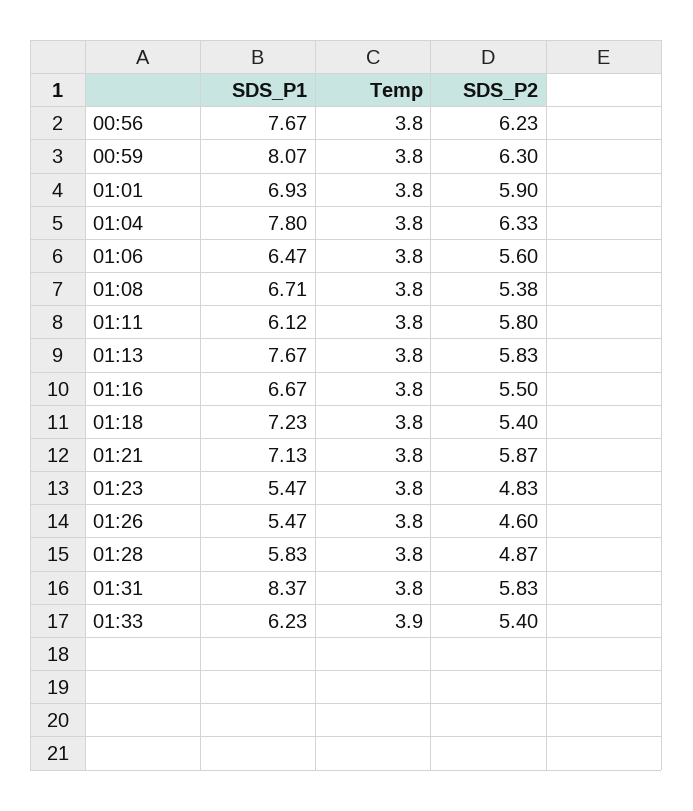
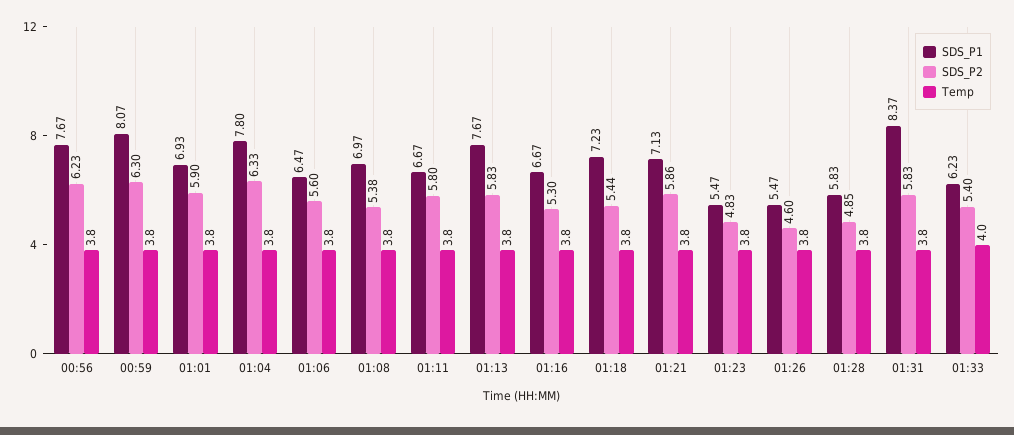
  {
    "SDS_P1": {
      "00:56": 7.67,
      "00:59": 8.07,
      "01:01": 6.93,
      "01:04": 7.8,
      "01:06": 6.47,
-     "01:08": 6.71,
+     "01:08": 6.97,
-     "01:11": 6.12,
+     "01:11": 6.67,
      "01:13": 7.67,
      "01:16": 6.67,
      "01:18": 7.23,
      "01:21": 7.13,
      "01:23": 5.47,
      "01:26": 5.47,
      "01:28": 5.83,
      "01:31": 8.37,
      "01:33": 6.23
    },
    "Temp": {
      "00:56": 3.8,
      "00:59": 3.8,
      "01:01": 3.8,
      "01:04": 3.8,
      "01:06": 3.8,
      "01:08": 3.8,
      "01:11": 3.8,
      "01:13": 3.8,
      "01:16": 3.8,
      "01:18": 3.8,
      "01:21": 3.8,
      "01:23": 3.8,
      "01:26": 3.8,
      "01:28": 3.8,
      "01:31": 3.8,
-     "01:33": 3.9
+     "01:33": 4
    },
    "SDS_P2": {
      "00:56": 6.23,
      "00:59": 6.3,
      "01:01": 5.9,
      "01:04": 6.33,
      "01:06": 5.6,
      "01:08": 5.38,
      "01:11": 5.8,
      "01:13": 5.83,
-     "01:16": 5.5,
+     "01:16": 5.3,
-     "01:18": 5.4,
+     "01:18": 5.44,
-     "01:21": 5.87,
+     "01:21": 5.86,
      "01:23": 4.83,
      "01:26": 4.6,
-     "01:28": 4.87,
+     "01:28": 4.85,
      "01:31": 5.83,
      "01:33": 5.4
    }
  }

